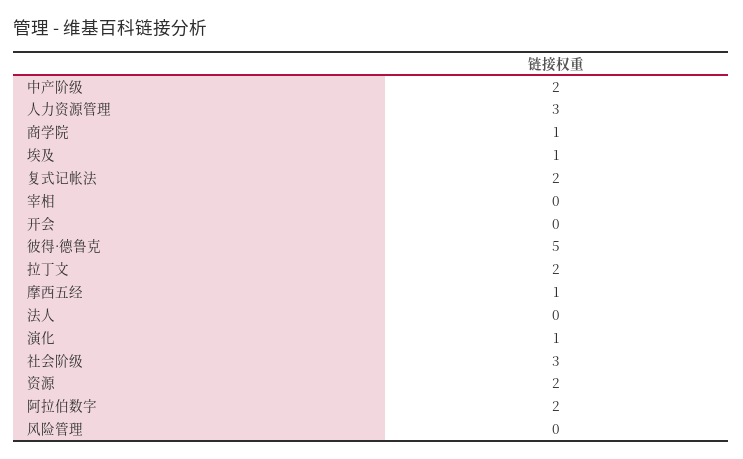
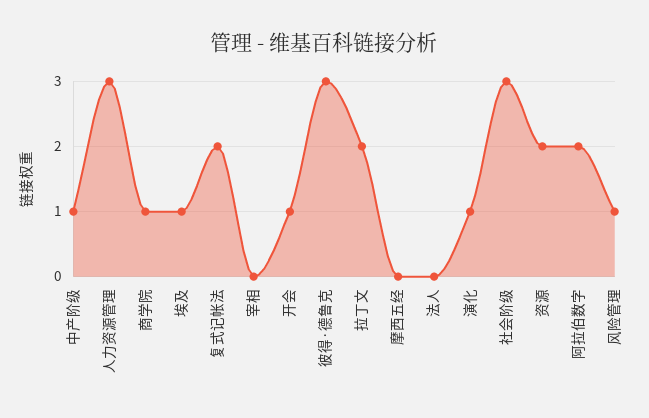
  {
-   "中产阶级": 2,
+   "中产阶级": 1,
    "人力资源管理": 3,
    "商学院": 1,
    "埃及": 1,
    "复式记帐法": 2,
    "宰相": 0,
-   "开会": 0,
+   "开会": 1,
-   "彼得·德鲁克": 5,
+   "彼得·德鲁克": 3,
    "拉丁文": 2,
-   "摩西五经": 1,
+   "摩西五经": 0,
    "法人": 0,
    "演化": 1,
    "社会阶级": 3,
    "资源": 2,
    "阿拉伯数字": 2,
-   "风险管理": 0
+   "风险管理": 1
  }

